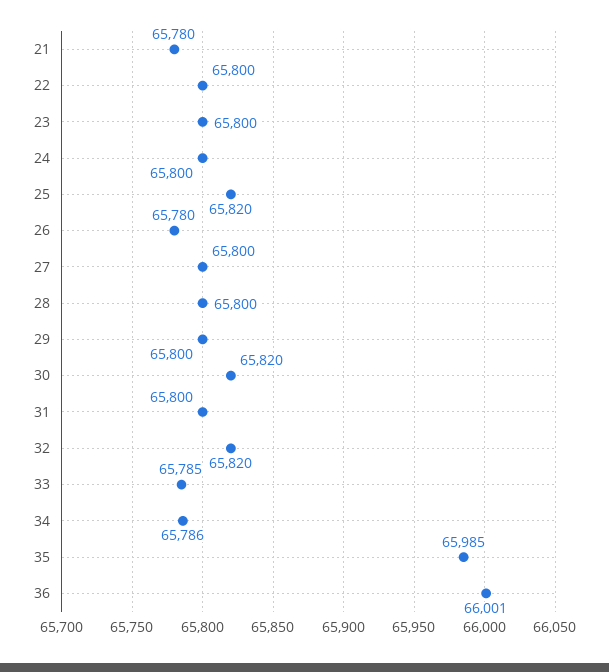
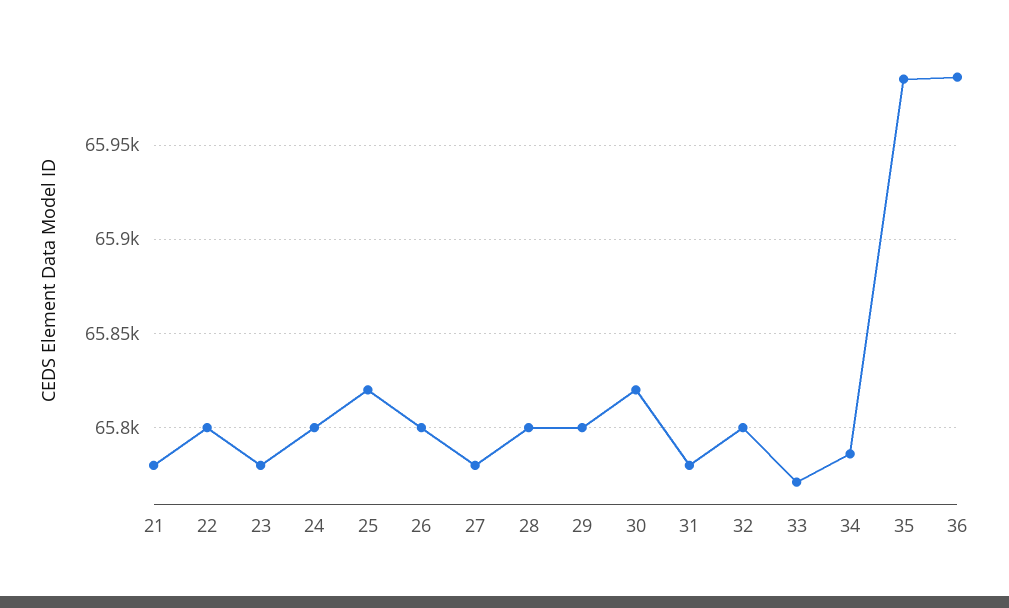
  {
    "21": 65780,
    "22": 65800,
-   "23": 65800,
+   "23": 65780,
    "24": 65800,
    "25": 65820,
-   "26": 65780,
+   "26": 65800,
-   "27": 65800,
+   "27": 65780,
    "28": 65800,
    "29": 65800,
    "30": 65820,
-   "31": 65800,
+   "31": 65780,
-   "32": 65820,
+   "32": 65800,
-   "33": 65785,
+   "33": 65770,
    "34": 65786,
    "35": 65985,
-   "36": 66001
+   "36": 65985
  }

